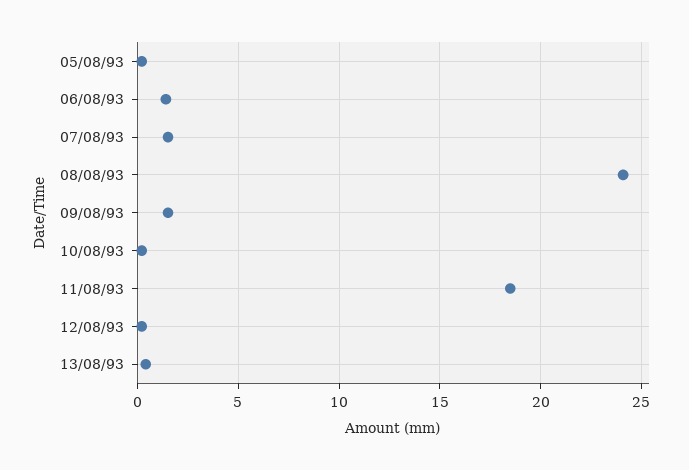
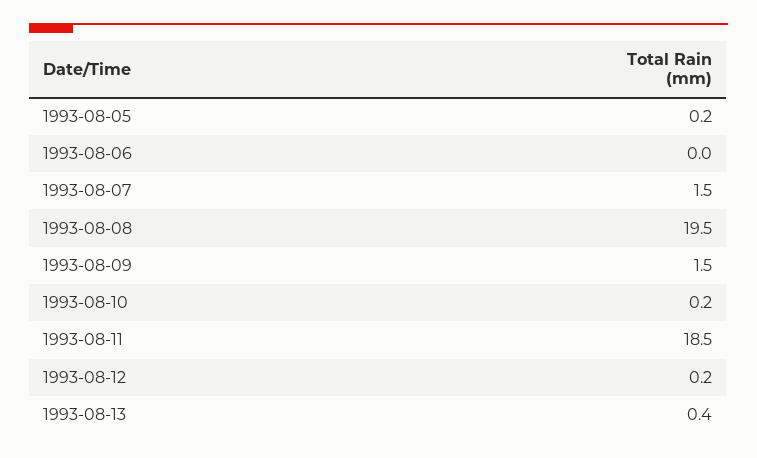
  {
    "05/08/93": 0.2,
-   "06/08/93": 1.5,
+   "06/08/93": 0,
    "07/08/93": 1.5,
-   "08/08/93": 24,
+   "08/08/93": 19.5,
    "09/08/93": 1.5,
    "10/08/93": 0.2,
    "11/08/93": 18.5,
    "12/08/93": 0.2,
    "13/08/93": 0.4
  }

